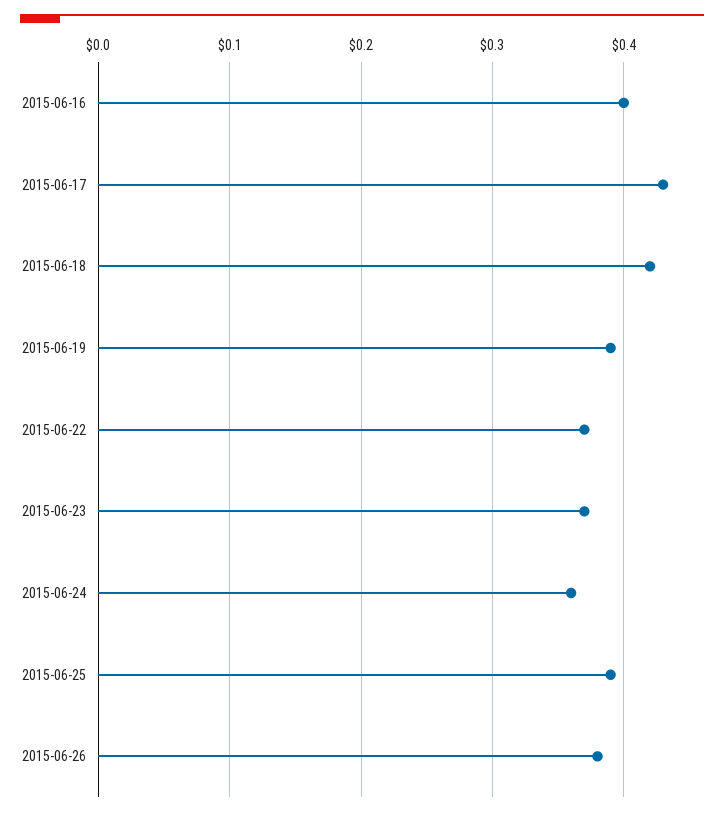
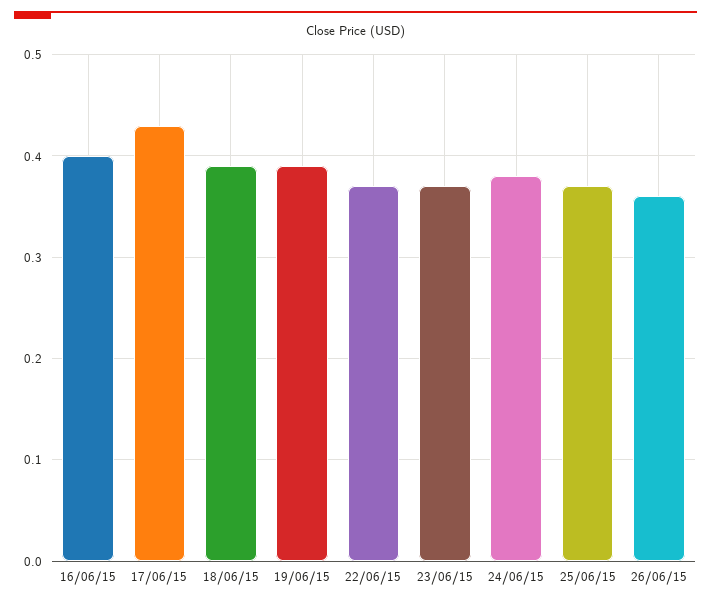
  {
    "2015-06-16": 0.4,
    "2015-06-17": 0.43,
-   "2015-06-18": 0.42,
+   "2015-06-18": 0.39,
    "2015-06-19": 0.39,
    "2015-06-22": 0.37,
    "2015-06-23": 0.37,
-   "2015-06-24": 0.36,
+   "2015-06-24": 0.38,
-   "2015-06-25": 0.39,
+   "2015-06-25": 0.37,
-   "2015-06-26": 0.38
+   "2015-06-26": 0.36
  }

